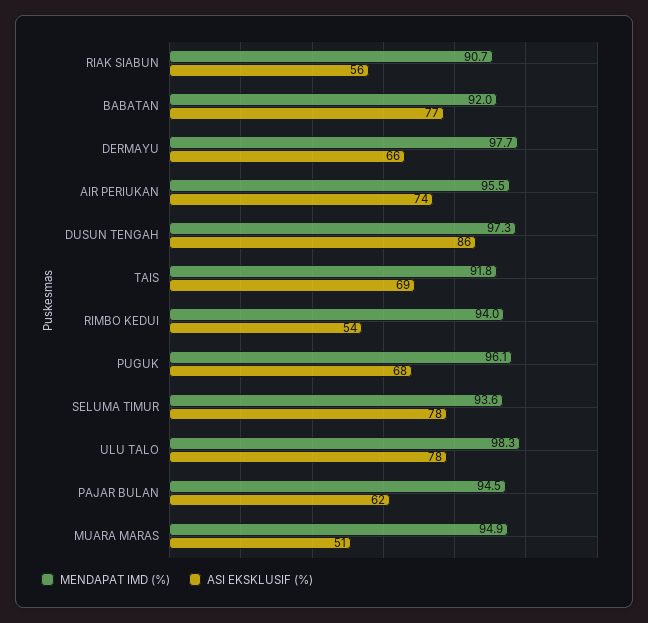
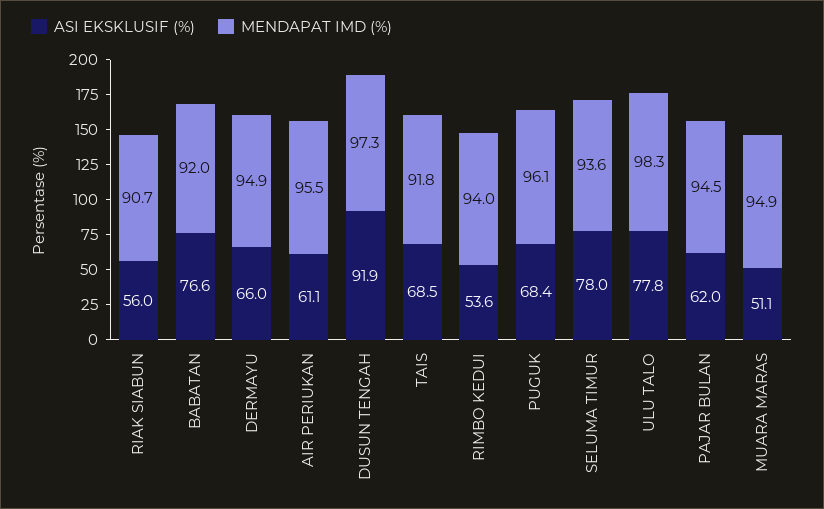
  {
    "MENDAPAT IMD (%)": {
      "RIAK SIABUN": 90.7,
      "BABATAN": 92,
-     "DERMAYU": 97.7,
+     "DERMAYU": 94.9,
      "AIR PERIUKAN": 95.5,
      "DUSUN TENGAH": 97.3,
      "TAIS": 91.8,
      "RIMBO KEDUI": 94,
      "PUGUK": 96.1,
      "SELUMA TIMUR": 93.6,
      "ULU TALO": 98.3,
      "PAJAR BULAN": 94.5,
      "MUARA MARAS": 94.9
    },
    "ASI EKSKLUSIF (%)": {
      "RIAK SIABUN": 56,
      "BABATAN": 76.6,
      "DERMAYU": 66,
-     "AIR PERIUKAN": 74,
+     "AIR PERIUKAN": 61.1,
-     "DUSUN TENGAH": 86,
+     "DUSUN TENGAH": 91.9,
      "TAIS": 68.5,
      "RIMBO KEDUI": 53.6,
      "PUGUK": 68.4,
      "SELUMA TIMUR": 78,
      "ULU TALO": 77.8,
      "PAJAR BULAN": 62,
      "MUARA MARAS": 51.1
    }
  }

